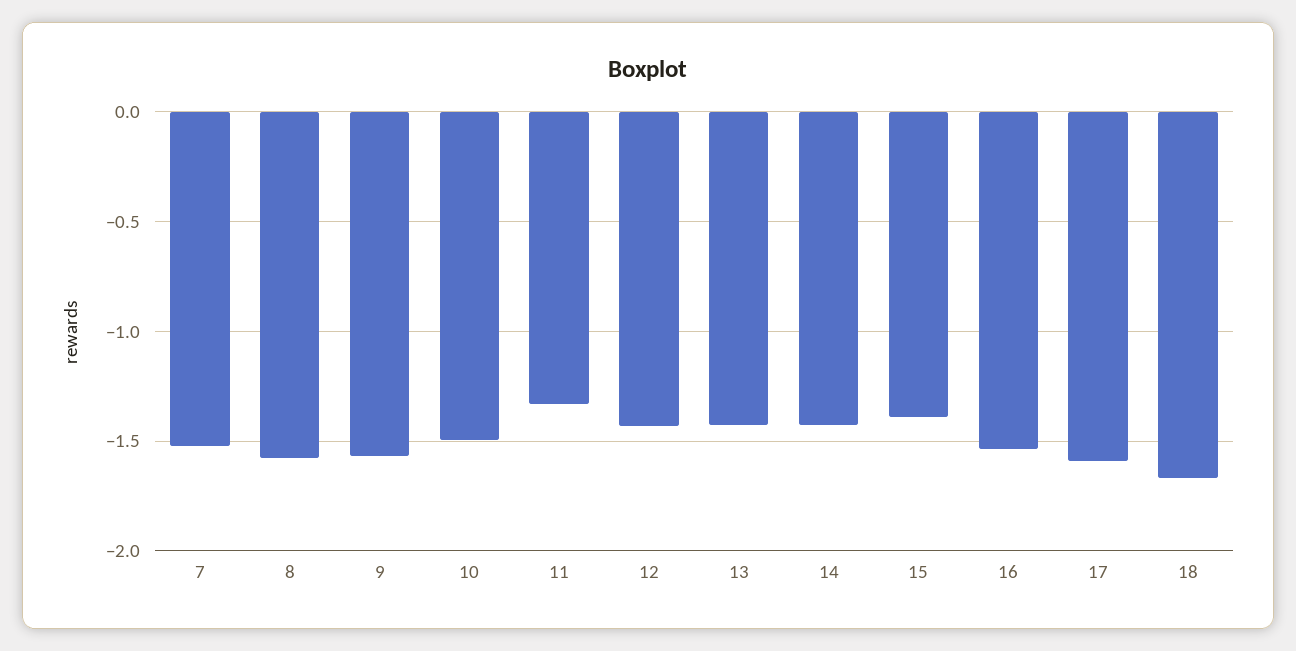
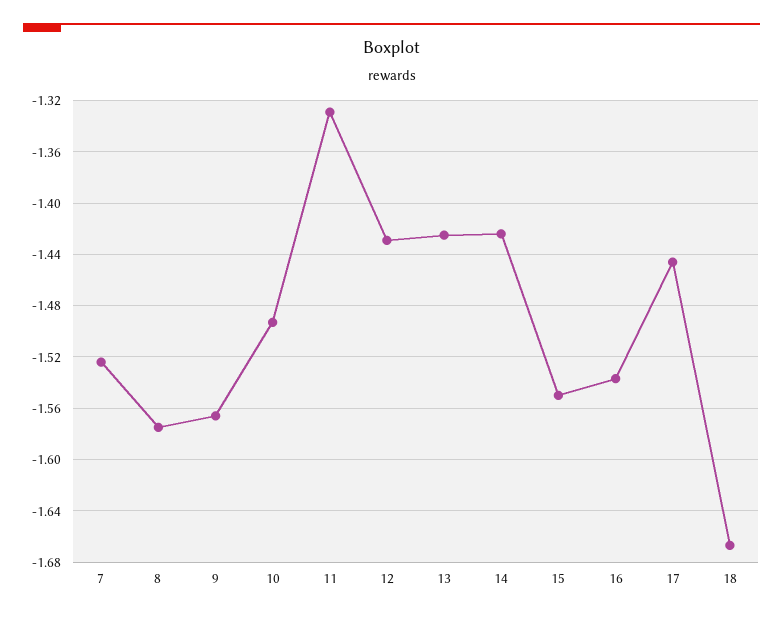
  {
    "7": -1.525,
    "8": -1.575,
    "9": -1.565,
    "10": -1.495,
    "11": -1.33,
    "12": -1.43,
    "13": -1.425,
    "14": -1.425,
-   "15": -1.4,
+   "15": -1.55,
    "16": -1.535,
-   "17": -1.6,
+   "17": -1.445,
    "18": -1.665
  }

